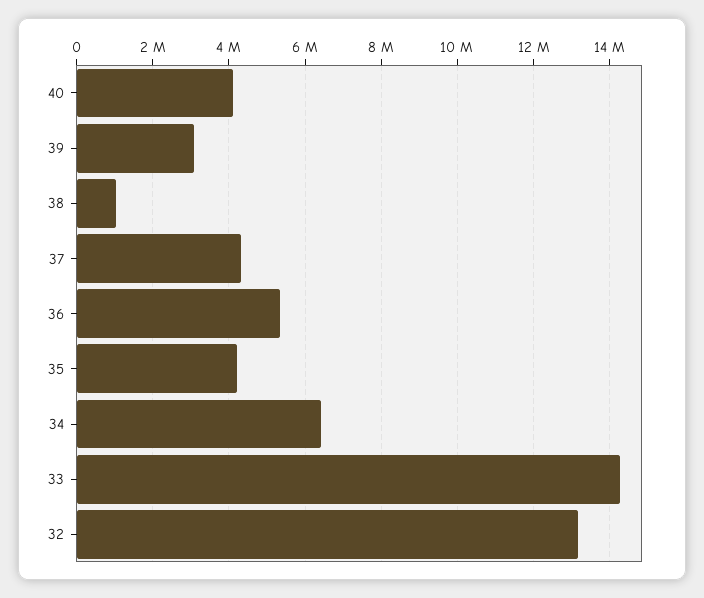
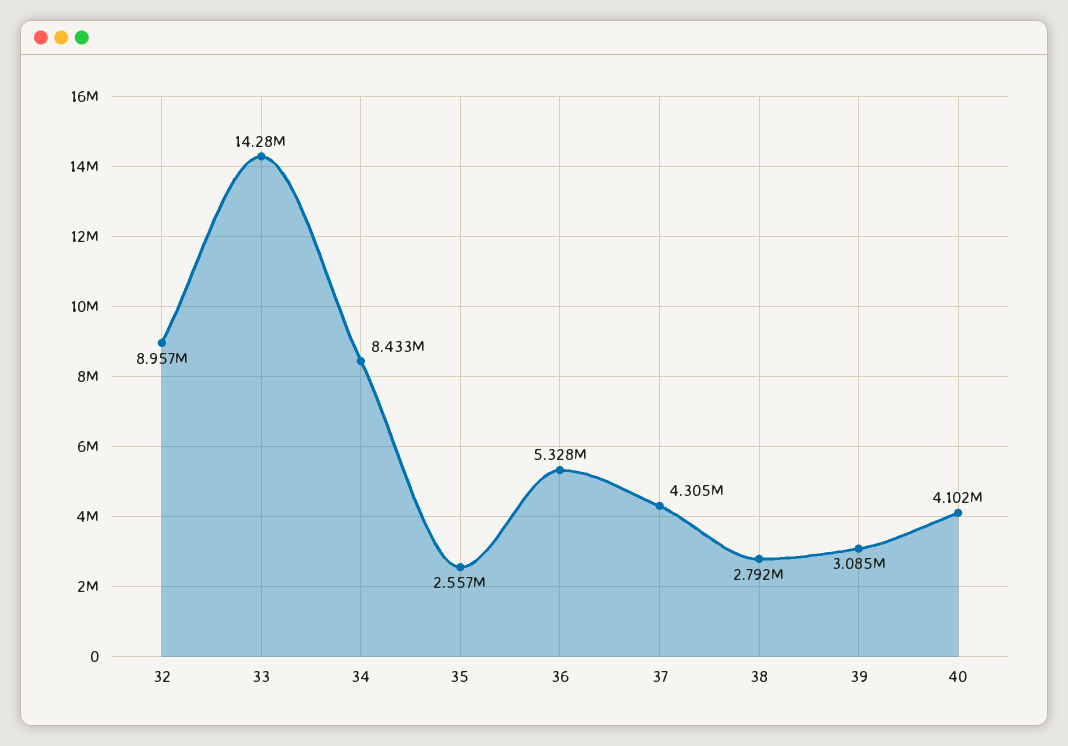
  {
    "40": 4102000,
    "39": 3085000,
-   "38": 1000000,
+   "38": 2792000,
    "37": 4305000,
    "36": 5328000,
-   "35": 4200000,
+   "35": 2557000,
-   "34": 6400000,
+   "34": 8433000,
    "33": 14280000,
-   "32": 13200000
+   "32": 8957000
  }

